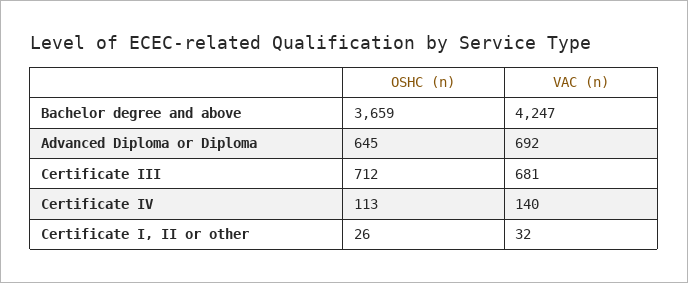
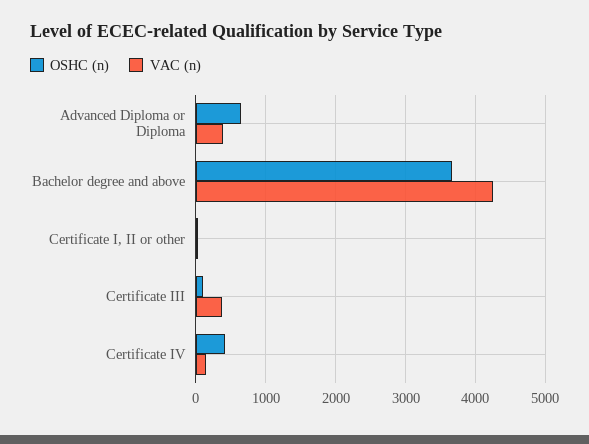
  {
    "OSHC (n)": {
      "Bachelor degree and above": 3659,
      "Advanced Diploma or Diploma": 645,
-     "Certificate III": 712,
+     "Certificate III": 100,
-     "Certificate IV": 113,
+     "Certificate IV": 400,
      "Certificate I, II or other": 26
    },
    "VAC (n)": {
      "Bachelor degree and above": 4247,
-     "Advanced Diploma or Diploma": 692,
+     "Advanced Diploma or Diploma": 400,
-     "Certificate III": 681,
+     "Certificate III": 400,
      "Certificate IV": 140,
      "Certificate I, II or other": 32
    }
  }

